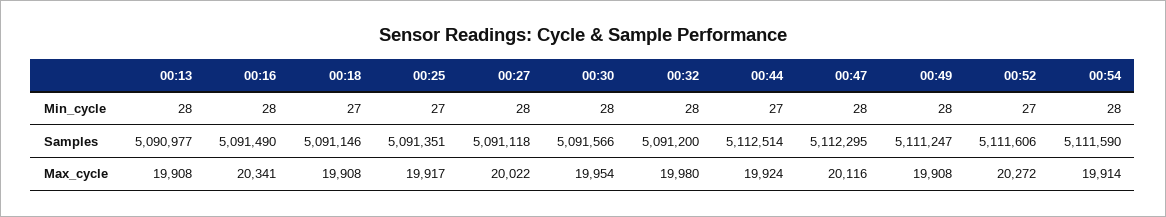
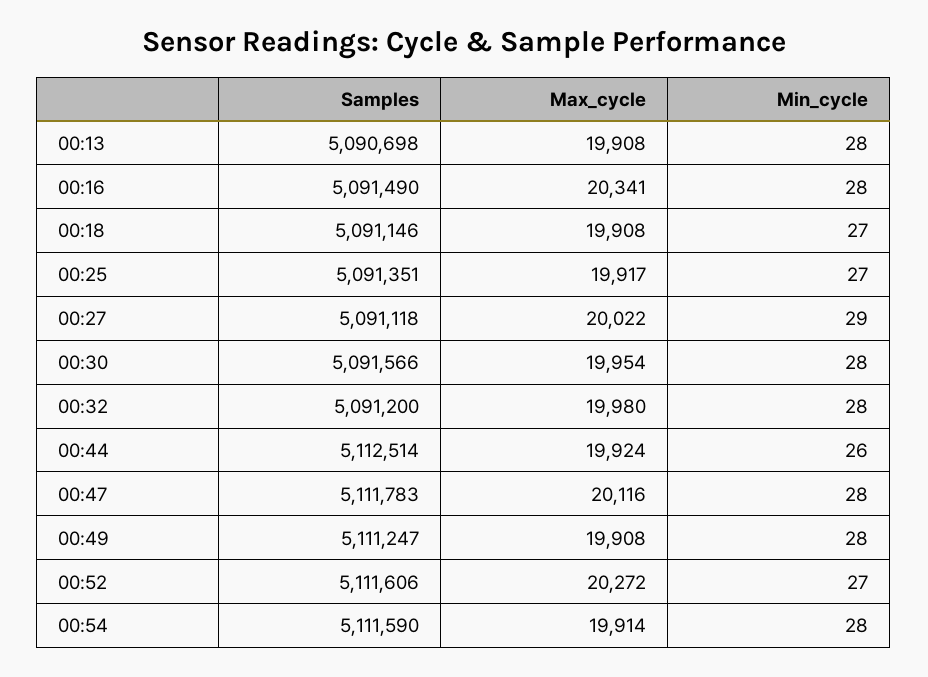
  {
    "00:13": {
      "Min_cycle": 28,
-     "Samples": 5090977,
+     "Samples": 5090698,
      "Max_cycle": 19908
    },
    "00:16": {
      "Min_cycle": 28,
      "Samples": 5091490,
      "Max_cycle": 20341
    },
    "00:18": {
      "Min_cycle": 27,
      "Samples": 5091146,
      "Max_cycle": 19908
    },
    "00:25": {
      "Min_cycle": 27,
      "Samples": 5091351,
      "Max_cycle": 19917
    },
    "00:27": {
-     "Min_cycle": 28,
+     "Min_cycle": 29,
      "Samples": 5091118,
      "Max_cycle": 20022
    },
    "00:30": {
      "Min_cycle": 28,
      "Samples": 5091566,
      "Max_cycle": 19954
    },
    "00:32": {
      "Min_cycle": 28,
      "Samples": 5091200,
      "Max_cycle": 19980
    },
    "00:44": {
-     "Min_cycle": 27,
+     "Min_cycle": 26,
      "Samples": 5112514,
      "Max_cycle": 19924
    },
    "00:47": {
      "Min_cycle": 28,
-     "Samples": 5112295,
+     "Samples": 5111783,
      "Max_cycle": 20116
    },
    "00:49": {
      "Min_cycle": 28,
      "Samples": 5111247,
      "Max_cycle": 19908
    },
    "00:52": {
      "Min_cycle": 27,
      "Samples": 5111606,
      "Max_cycle": 20272
    },
    "00:54": {
      "Min_cycle": 28,
      "Samples": 5111590,
      "Max_cycle": 19914
    }
  }

